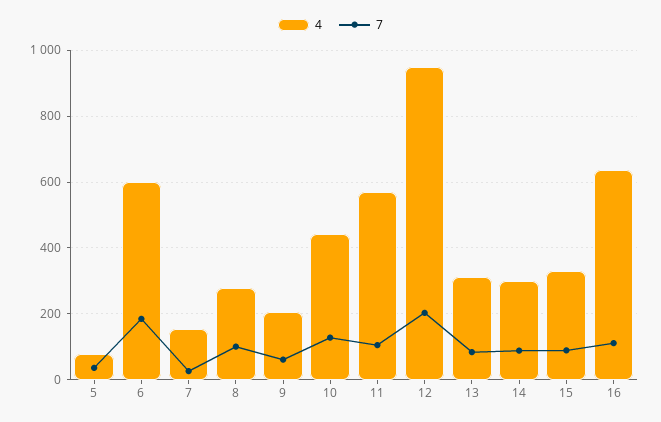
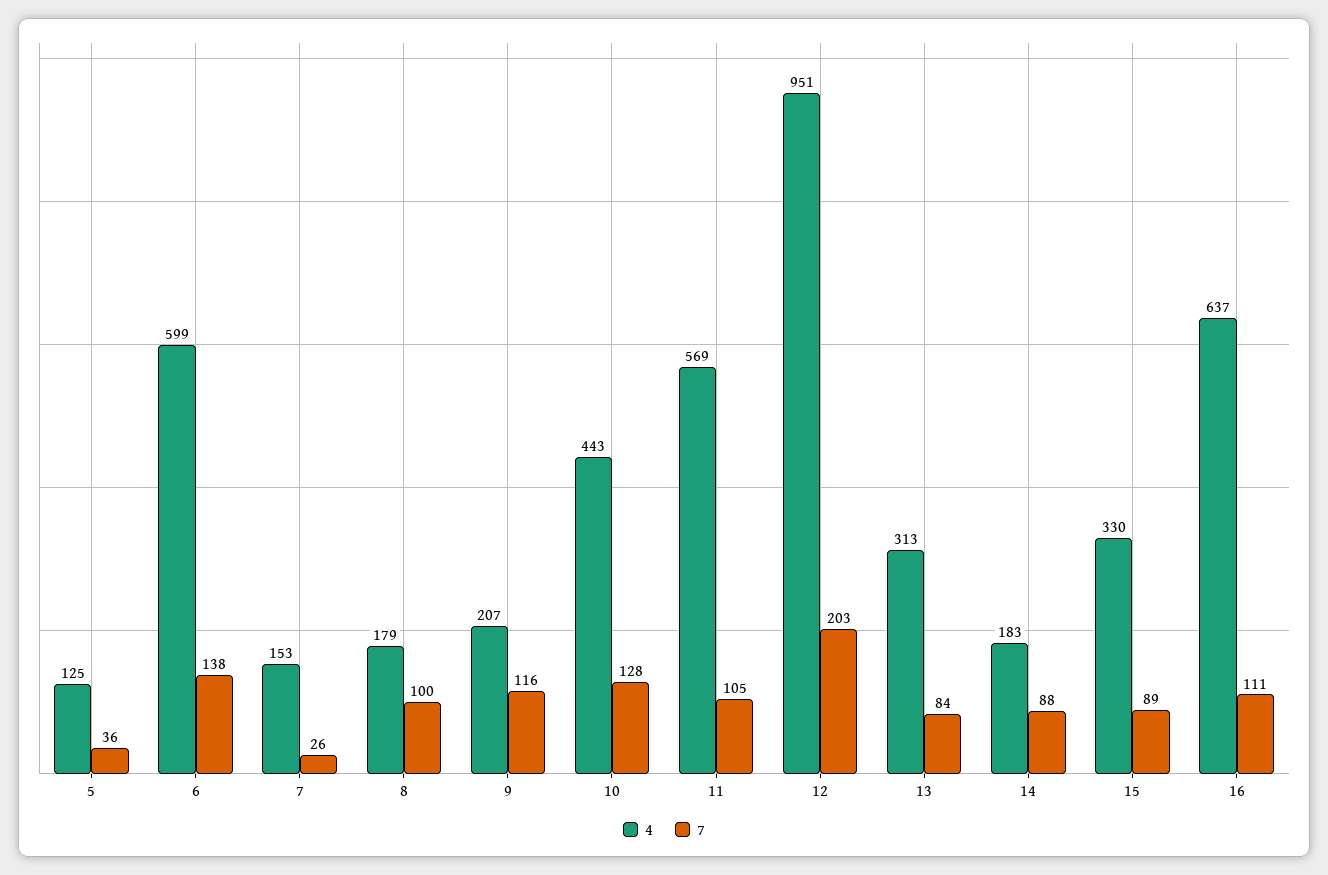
  {
    "4": {
-     "5": 80,
+     "5": 125,
      "6": 599,
      "7": 153,
-     "8": 280,
+     "8": 179,
      "9": 207,
      "10": 443,
      "11": 569,
      "12": 951,
      "13": 313,
-     "14": 300,
+     "14": 183,
      "15": 330,
      "16": 637
    },
    "7": {
      "5": 36,
-     "6": 180,
+     "6": 138,
      "7": 26,
      "8": 100,
-     "9": 60,
+     "9": 116,
      "10": 128,
      "11": 105,
      "12": 203,
      "13": 84,
      "14": 88,
      "15": 89,
      "16": 111
    }
  }

